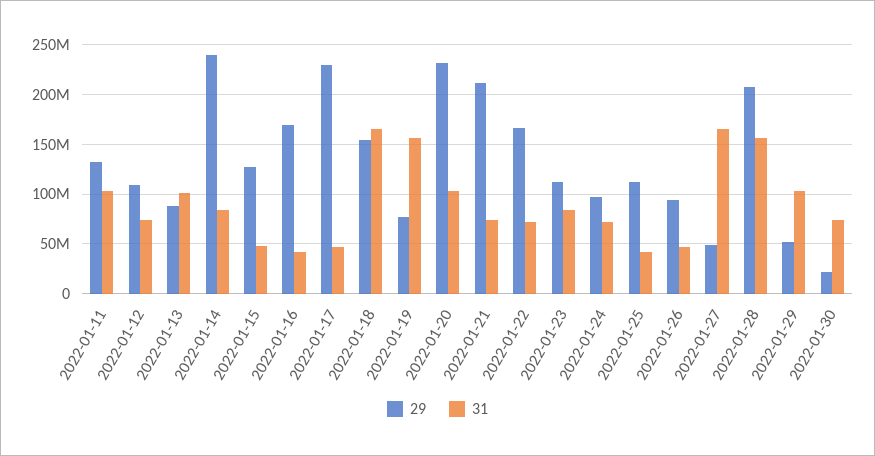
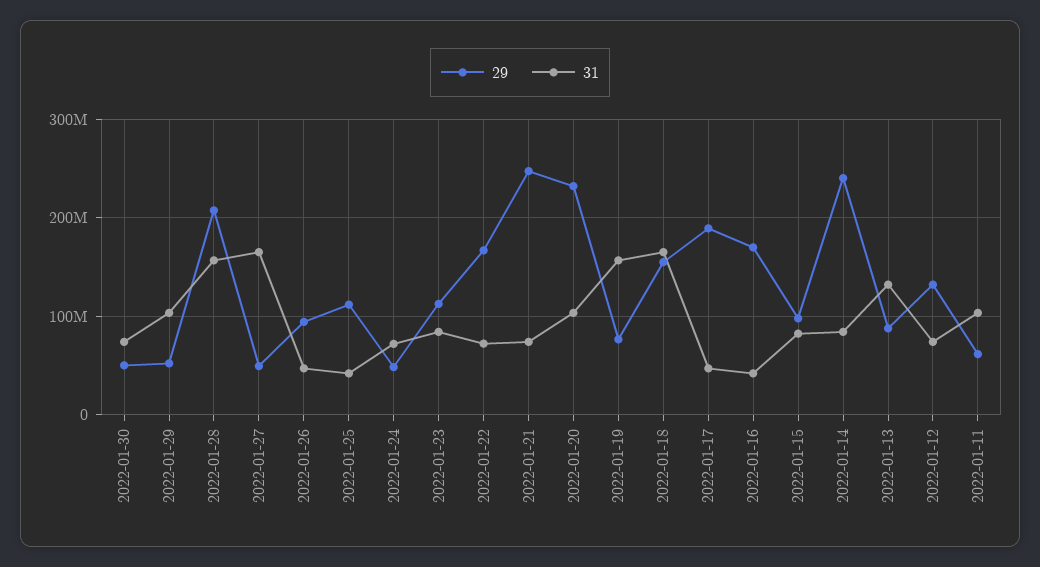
  {
    "29": {
-     "2022-01-11": 130000000,
+     "2022-01-11": 60000000,
-     "2022-01-12": 110000000,
+     "2022-01-12": 130000000,
      "2022-01-13": 90000000,
      "2022-01-14": 240000000,
-     "2022-01-15": 130000000,
+     "2022-01-15": 100000000,
      "2022-01-16": 170000000,
-     "2022-01-17": 230000000,
+     "2022-01-17": 190000000,
      "2022-01-18": 150000000,
      "2022-01-19": 80000000,
      "2022-01-20": 230000000,
-     "2022-01-21": 210000000,
+     "2022-01-21": 250000000,
      "2022-01-22": 170000000,
      "2022-01-23": 110000000,
-     "2022-01-24": 100000000,
+     "2022-01-24": 50000000,
      "2022-01-25": 110000000,
      "2022-01-26": 90000000,
      "2022-01-27": 50000000,
      "2022-01-28": 210000000,
      "2022-01-29": 50000000,
-     "2022-01-30": 20000000
+     "2022-01-30": 50000000
    },
    "31": {
      "2022-01-11": 100000000,
      "2022-01-12": 70000000,
-     "2022-01-13": 100000000,
+     "2022-01-13": 130000000,
      "2022-01-14": 80000000,
-     "2022-01-15": 50000000,
+     "2022-01-15": 80000000,
      "2022-01-16": 40000000,
      "2022-01-17": 50000000,
      "2022-01-18": 170000000,
      "2022-01-19": 160000000,
      "2022-01-20": 100000000,
      "2022-01-21": 70000000,
      "2022-01-22": 70000000,
      "2022-01-23": 80000000,
      "2022-01-24": 70000000,
      "2022-01-25": 40000000,
      "2022-01-26": 50000000,
      "2022-01-27": 170000000,
      "2022-01-28": 160000000,
      "2022-01-29": 100000000,
      "2022-01-30": 70000000
    }
  }

